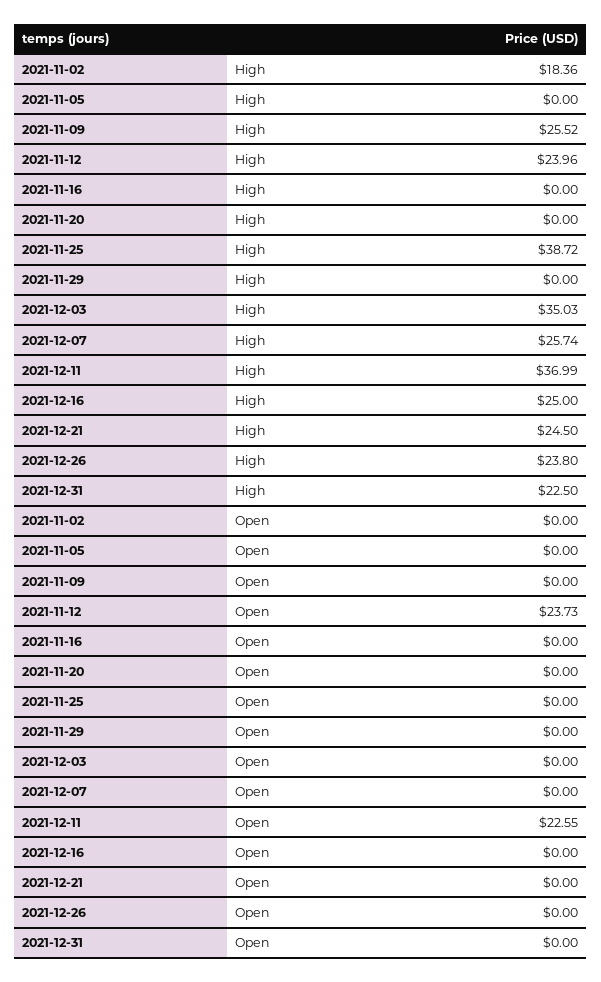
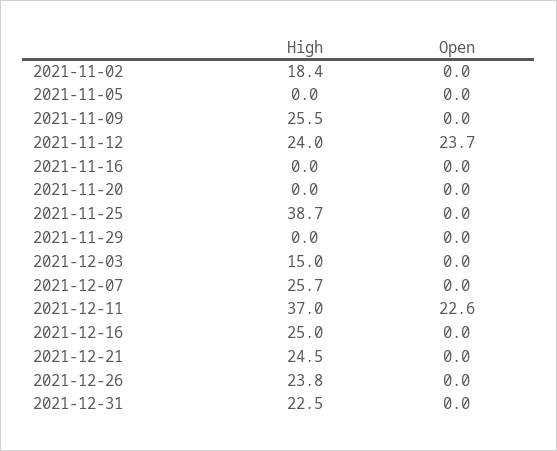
  {
    "2021-11-02": {
      "High": 18.36,
      "Open": 0
    },
    "2021-11-05": {
      "High": 0,
      "Open": 0
    },
    "2021-11-09": {
      "High": 25.52,
      "Open": 0
    },
    "2021-11-12": {
      "High": 23.96,
      "Open": 23.73
    },
    "2021-11-16": {
      "High": 0,
      "Open": 0
    },
    "2021-11-20": {
      "High": 0,
      "Open": 0
    },
    "2021-11-25": {
      "High": 38.72,
      "Open": 0
    },
    "2021-11-29": {
      "High": 0,
      "Open": 0
    },
    "2021-12-03": {
-     "High": 35.03,
+     "High": 15,
      "Open": 0
    },
    "2021-12-07": {
      "High": 25.74,
      "Open": 0
    },
    "2021-12-11": {
      "High": 36.99,
      "Open": 22.55
    },
    "2021-12-16": {
      "High": 25,
      "Open": 0
    },
    "2021-12-21": {
      "High": 24.5,
      "Open": 0
    },
    "2021-12-26": {
      "High": 23.8,
      "Open": 0
    },
    "2021-12-31": {
      "High": 22.5,
      "Open": 0
    }
  }

